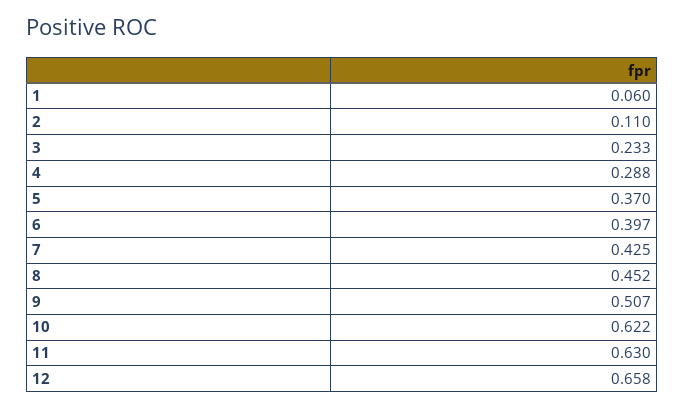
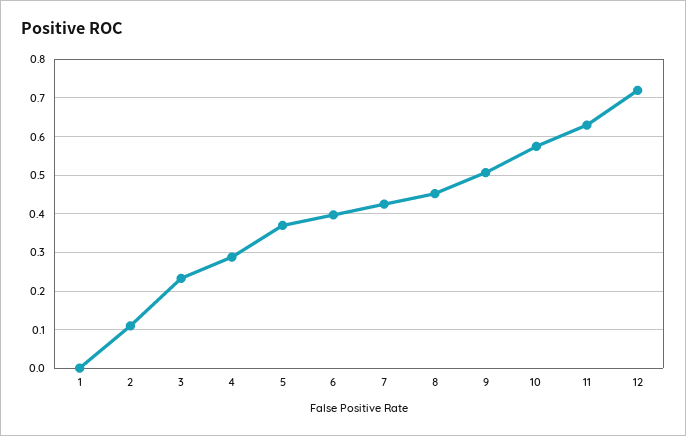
  {
-   "1": 0.06,
+   "1": 0,
    "2": 0.11,
    "3": 0.233,
    "4": 0.288,
    "5": 0.37,
    "6": 0.397,
    "7": 0.425,
    "8": 0.452,
    "9": 0.507,
-   "10": 0.622,
+   "10": 0.58,
    "11": 0.63,
-   "12": 0.658
+   "12": 0.72
  }

